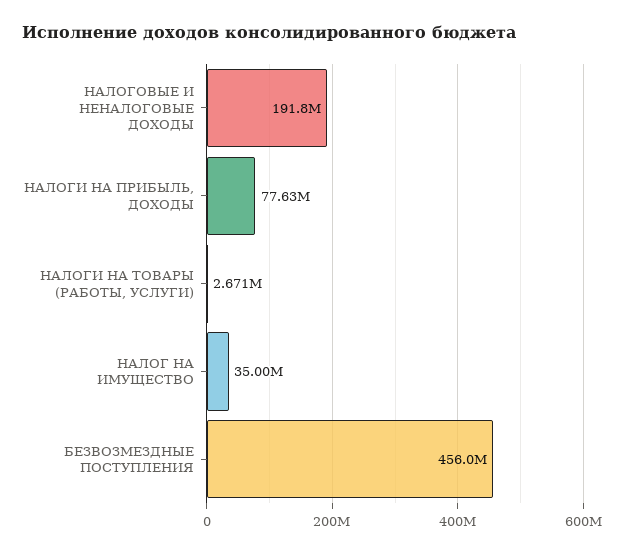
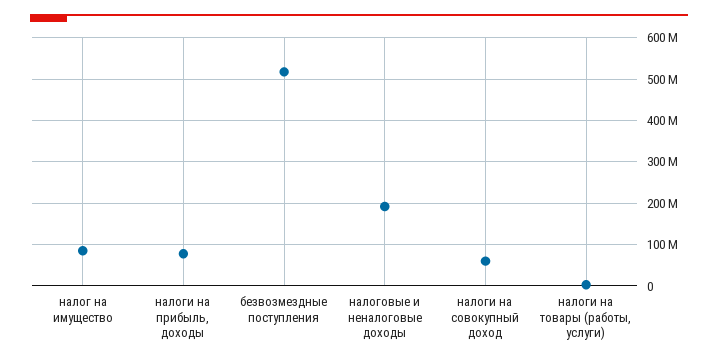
  {
    "НАЛОГОВЫЕ И НЕНАЛОГОВЫЕ ДОХОДЫ": 191800000,
    "НАЛОГИ НА ПРИБЫЛЬ, ДОХОДЫ": 77630000,
    "НАЛОГИ НА ТОВАРЫ (РАБОТЫ, УСЛУГИ)": 2671000,
-   "НАЛОГ НА ИМУЩЕСТВО": 35000000,
+   "НАЛОГ НА ИМУЩЕСТВО": 80000000,
-   "БЕЗВОЗМЕЗДНЫЕ ПОСТУПЛЕНИЯ": 456000000
+   "БЕЗВОЗМЕЗДНЫЕ ПОСТУПЛЕНИЯ": 520000000,
+   "налоги на совокупный доход": 60000000
  }

